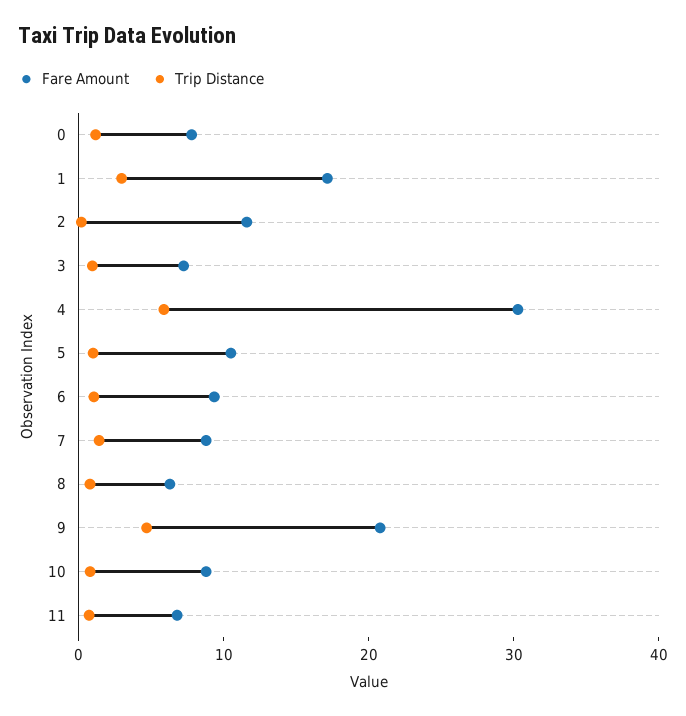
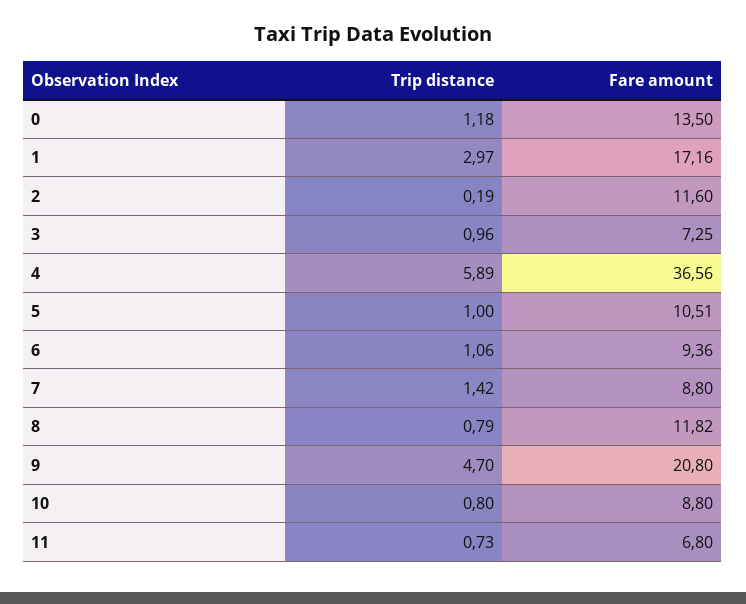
  {
    "Fare Amount": {
-     "0": 8,
+     "0": 13.5,
      "1": 17.16,
      "2": 11.6,
      "3": 7.25,
-     "4": 30,
+     "4": 36.56,
      "5": 10.51,
      "6": 9.36,
      "7": 8.8,
-     "8": 6,
+     "8": 11.82,
      "9": 20.8,
      "10": 8.8,
      "11": 6.8
    },
    "Trip Distance": {
      "0": 1.18,
      "1": 2.97,
      "2": 0.19,
      "3": 0.96,
      "4": 5.89,
      "5": 1,
      "6": 1.06,
      "7": 1.42,
      "8": 0.79,
      "9": 4.7,
      "10": 0.8,
      "11": 0.73
    }
  }

